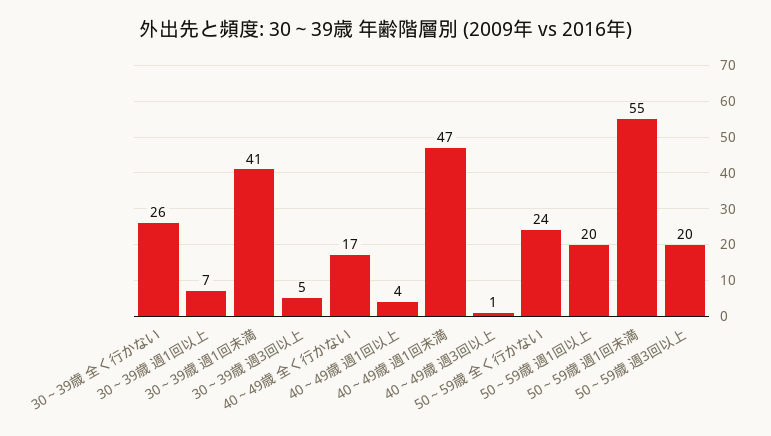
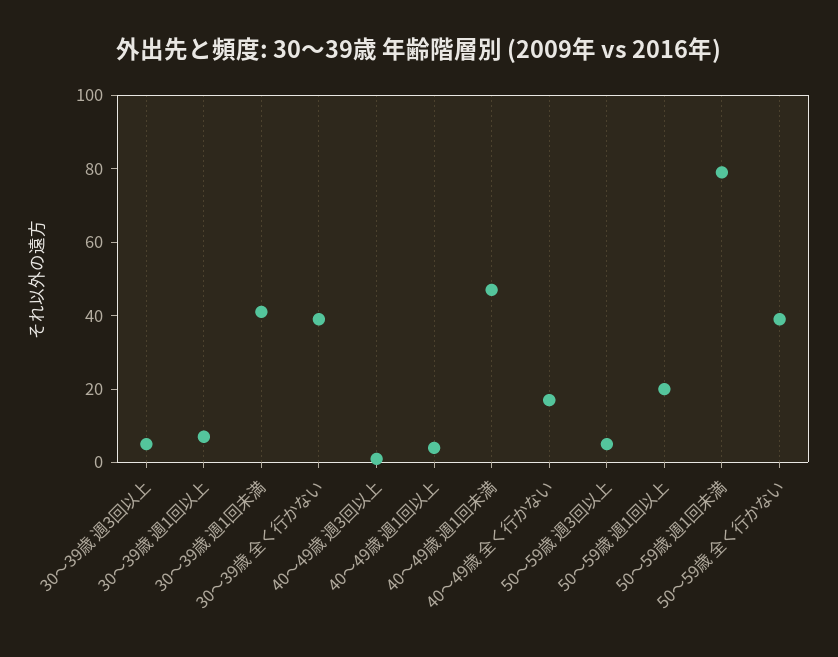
  {
-   "30～39歳 全く行かない": 26,
+   "30～39歳 全く行かない": 40,
    "30～39歳 週1回以上": 7,
    "30～39歳 週1回未満": 41,
    "30～39歳 週3回以上": 5,
    "40～49歳 全く行かない": 17,
    "40～49歳 週1回以上": 4,
    "40～49歳 週1回未満": 47,
    "40～49歳 週3回以上": 1,
-   "50～59歳 全く行かない": 24,
+   "50～59歳 全く行かない": 40,
    "50～59歳 週1回以上": 20,
-   "50～59歳 週1回未満": 55,
+   "50～59歳 週1回未満": 80,
-   "50～59歳 週3回以上": 20
+   "50～59歳 週3回以上": 5
  }

